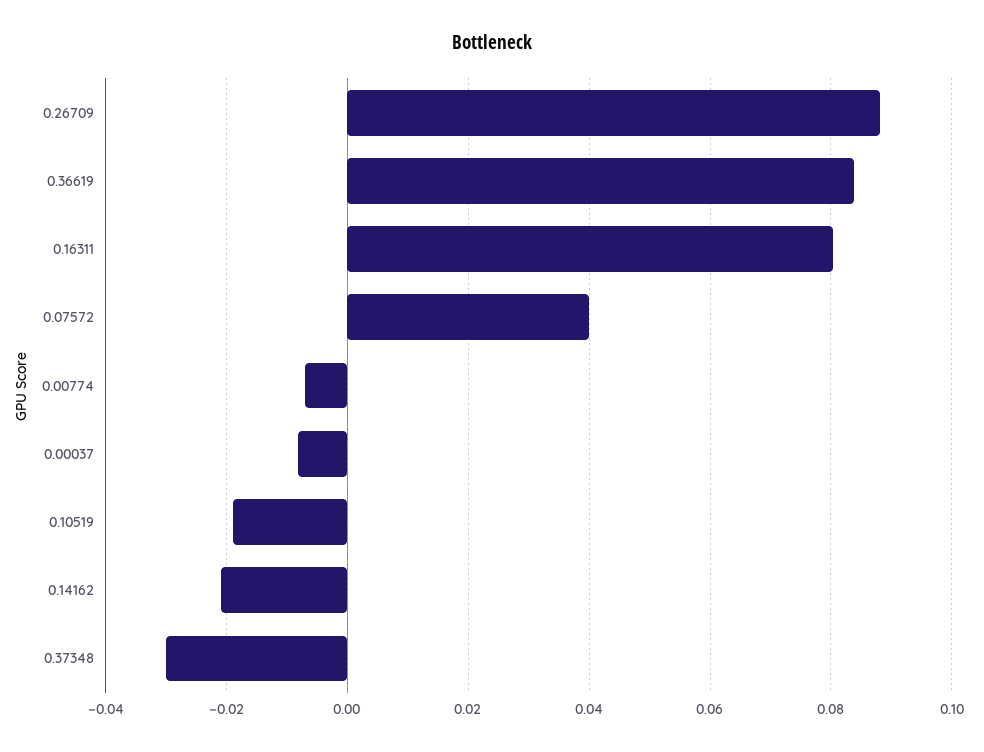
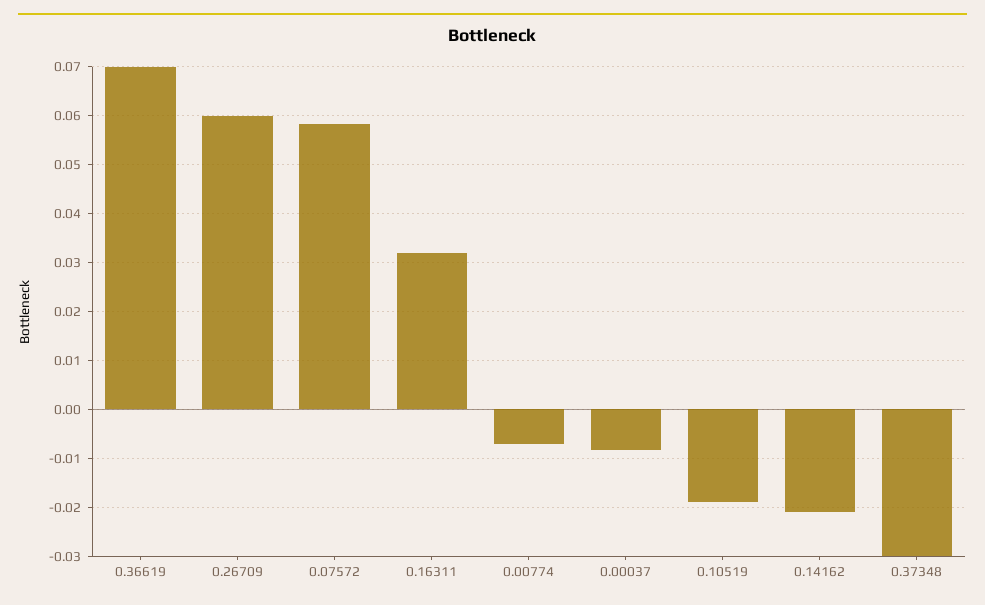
  {
-   "0.26709": 0.088,
+   "0.26709": 0.06,
-   "0.36619": 0.084,
+   "0.36619": 0.07,
-   "0.16311": 0.08,
+   "0.16311": 0.032,
-   "0.07572": 0.04,
+   "0.07572": 0.058,
    "0.00774": -0.008,
    "0.00037": -0.008,
    "0.10519": -0.018,
    "0.14162": -0.02,
    "0.37348": -0.03
  }

